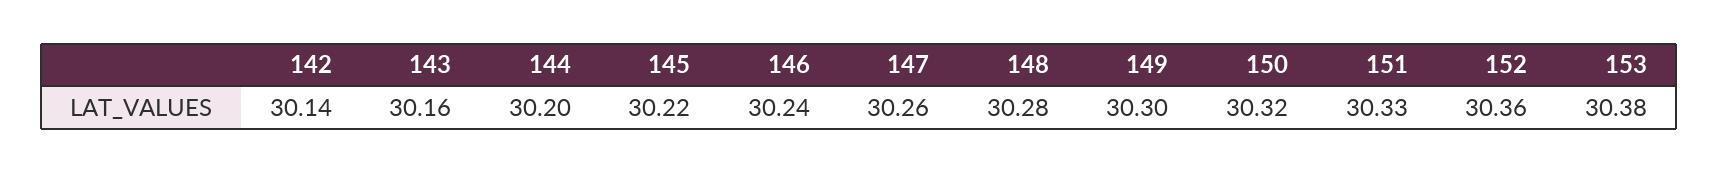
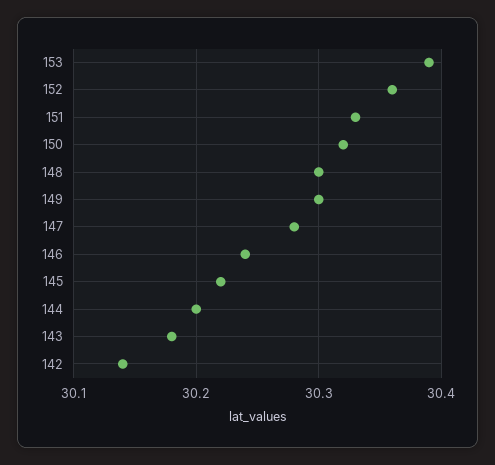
  {
    "142": 30.14,
-   "143": 30.16,
+   "143": 30.18,
    "144": 30.2,
    "145": 30.22,
    "146": 30.24,
-   "147": 30.26,
+   "147": 30.28,
-   "148": 30.28,
+   "148": 30.3,
    "149": 30.3,
    "150": 30.32,
    "151": 30.33,
    "152": 30.36,
-   "153": 30.38
+   "153": 30.39
  }

